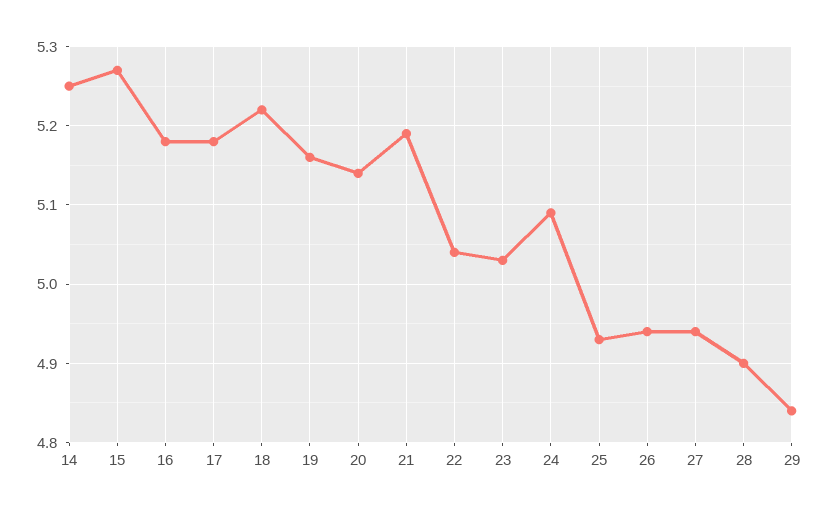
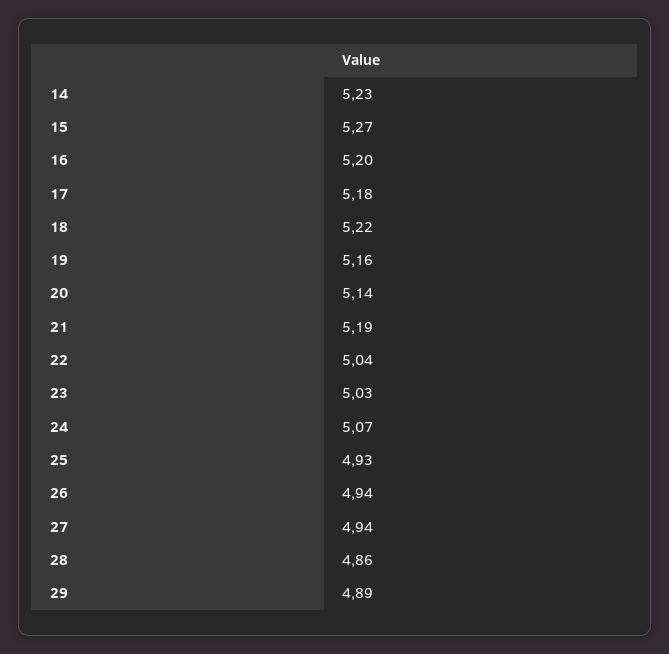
  {
-   "14": 5.25,
+   "14": 5.23,
    "15": 5.27,
-   "16": 5.18,
+   "16": 5.2,
    "17": 5.18,
    "18": 5.22,
    "19": 5.16,
    "20": 5.14,
    "21": 5.19,
    "22": 5.04,
    "23": 5.03,
-   "24": 5.09,
+   "24": 5.07,
    "25": 4.93,
    "26": 4.94,
    "27": 4.94,
-   "28": 4.9,
+   "28": 4.86,
-   "29": 4.84
+   "29": 4.89
  }

